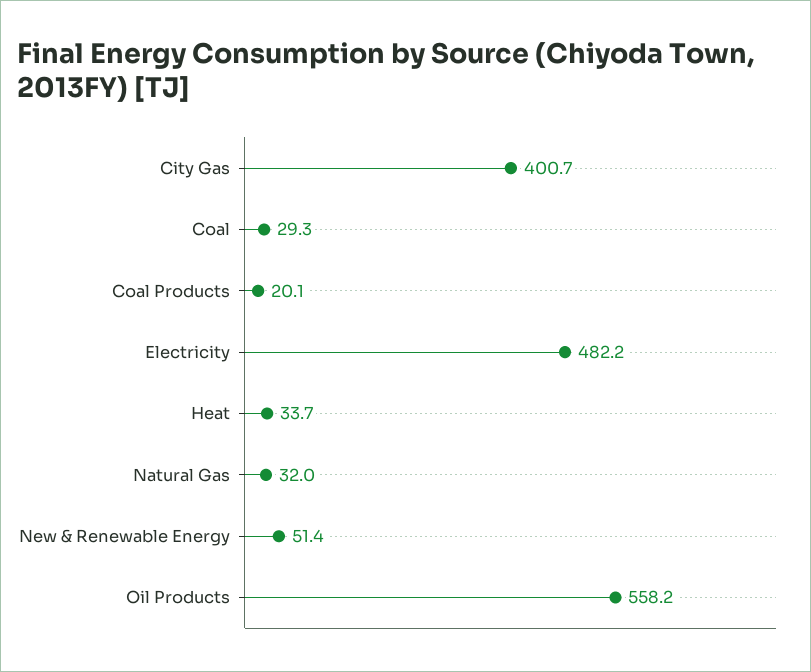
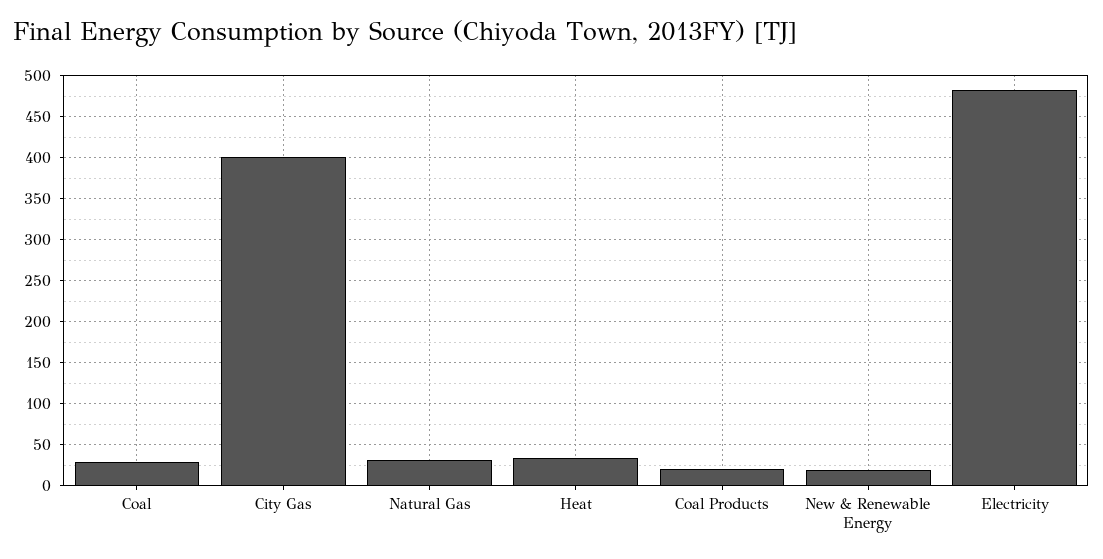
  {
    "City Gas": 400.7,
    "Coal": 29.3,
    "Coal Products": 20.1,
    "Electricity": 482.2,
    "Heat": 33.7,
    "Natural Gas": 32,
-   "New & Renewable Energy": 51.4,
+   "New & Renewable Energy": 20
-   "Oil Products": 558.2
  }

